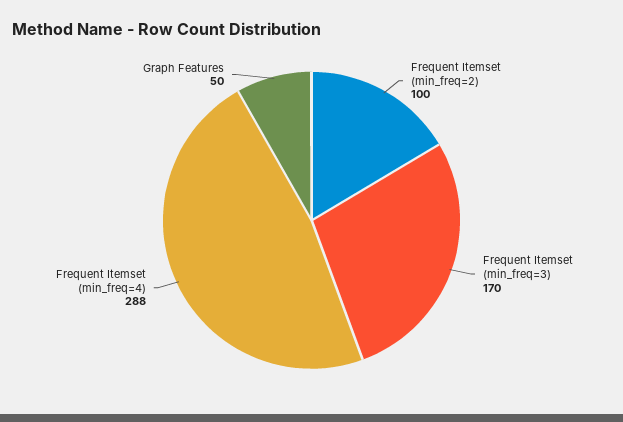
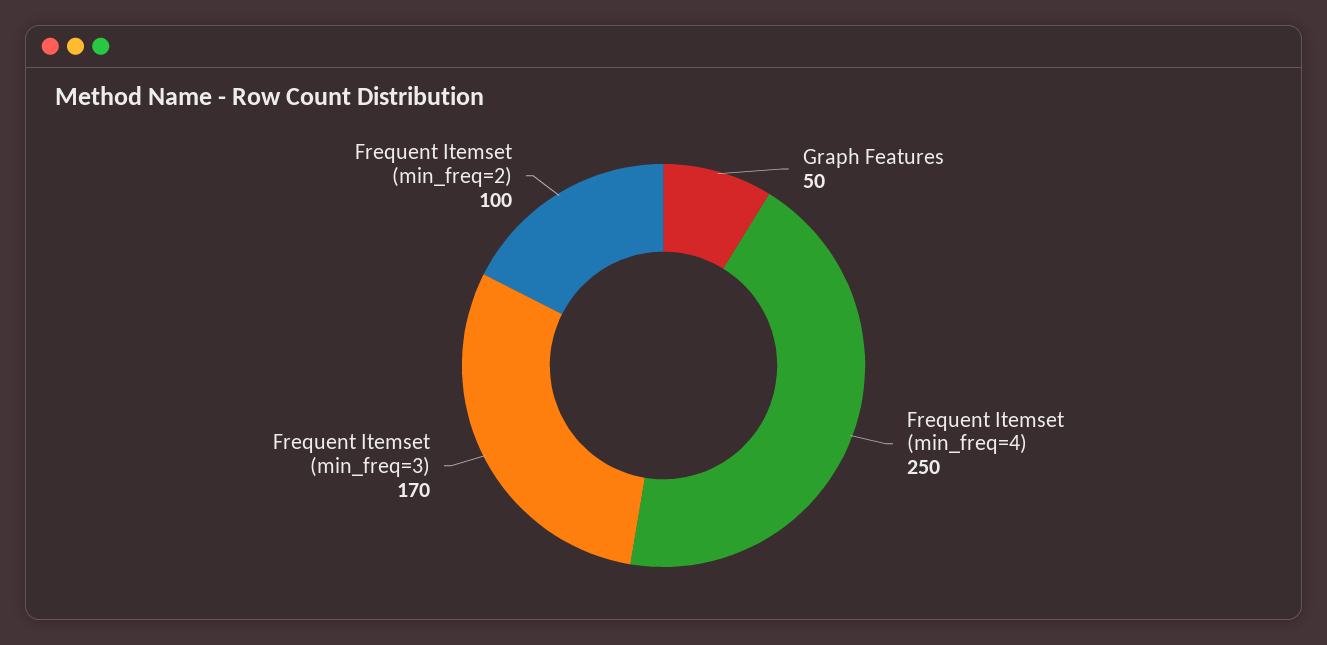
  {
    "Frequent Itemset (min_freq=2)": 100,
    "Frequent Itemset (min_freq=3)": 170,
-   "Frequent Itemset (min_freq=4)": 288,
+   "Frequent Itemset (min_freq=4)": 250,
    "Graph Features": 50
  }

